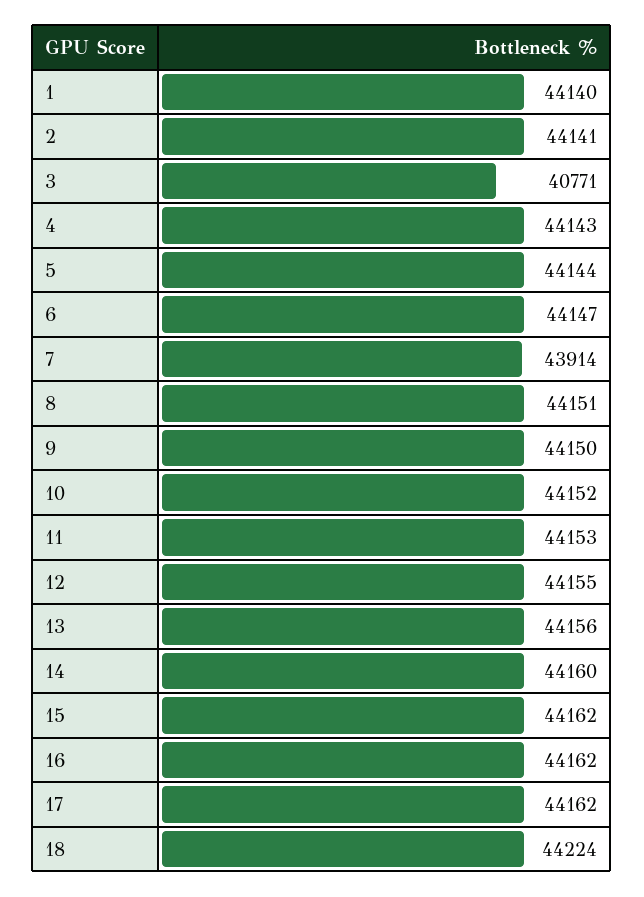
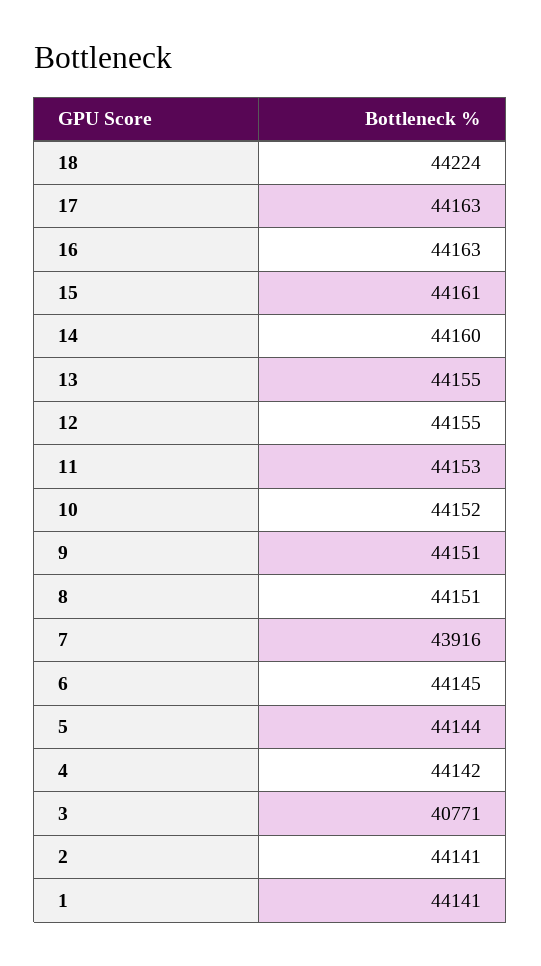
  {
-   "1": 44140,
+   "1": 44141,
    "2": 44141,
    "3": 40771,
-   "4": 44143,
+   "4": 44142,
    "5": 44144,
-   "6": 44147,
+   "6": 44145,
-   "7": 43914,
+   "7": 43916,
    "8": 44151,
-   "9": 44150,
+   "9": 44151,
    "10": 44152,
    "11": 44153,
    "12": 44155,
-   "13": 44156,
+   "13": 44155,
    "14": 44160,
-   "15": 44162,
+   "15": 44161,
-   "16": 44162,
+   "16": 44163,
-   "17": 44162,
+   "17": 44163,
    "18": 44224
  }

